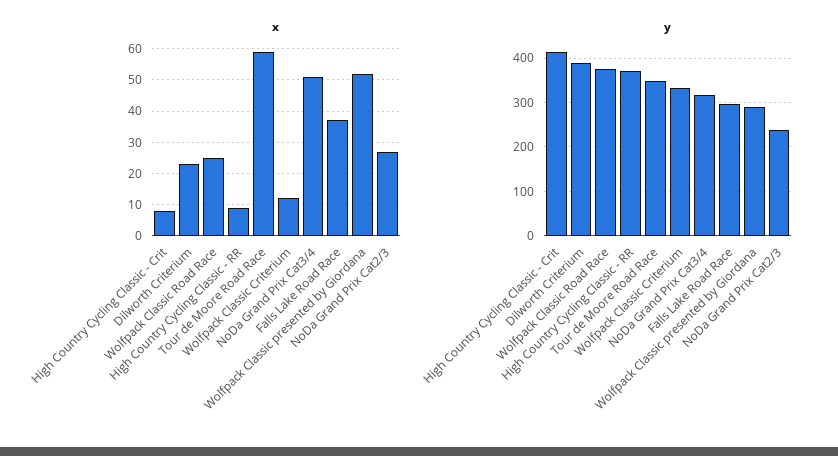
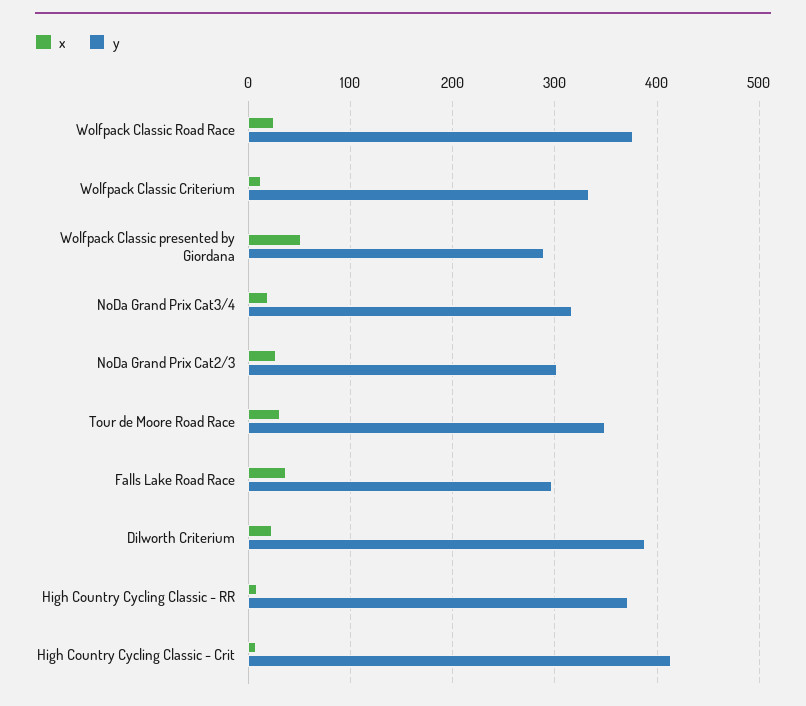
  {
    "x": {
      "High Country Cycling Classic - Crit": 10,
      "Dilworth Criterium": 25,
      "Wolfpack Classic Road Race": 25,
      "High Country Cycling Classic - RR": 10,
-     "Tour de Moore Road Race": 60,
+     "Tour de Moore Road Race": 30,
      "Wolfpack Classic Criterium": 10,
-     "NoDa Grand Prix Cat3/4": 50,
+     "NoDa Grand Prix Cat3/4": 20,
      "Falls Lake Road Race": 35,
      "Wolfpack Classic presented by Giordana": 50,
      "NoDa Grand Prix Cat2/3": 25
    },
    "y": {
      "High Country Cycling Classic - Crit": 410,
      "Dilworth Criterium": 390,
      "Wolfpack Classic Road Race": 380,
      "High Country Cycling Classic - RR": 370,
      "Tour de Moore Road Race": 350,
      "Wolfpack Classic Criterium": 330,
      "NoDa Grand Prix Cat3/4": 320,
      "Falls Lake Road Race": 300,
      "Wolfpack Classic presented by Giordana": 290,
-     "NoDa Grand Prix Cat2/3": 240
+     "NoDa Grand Prix Cat2/3": 300
    }
  }

